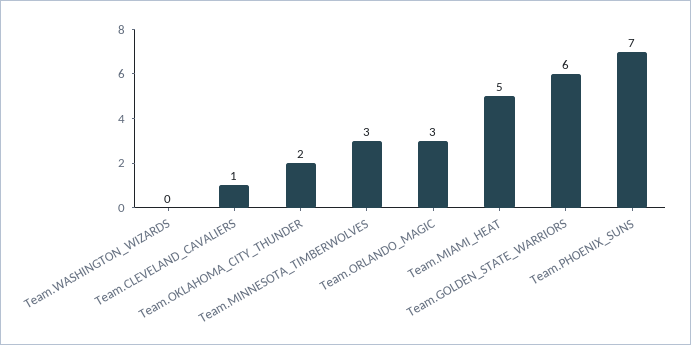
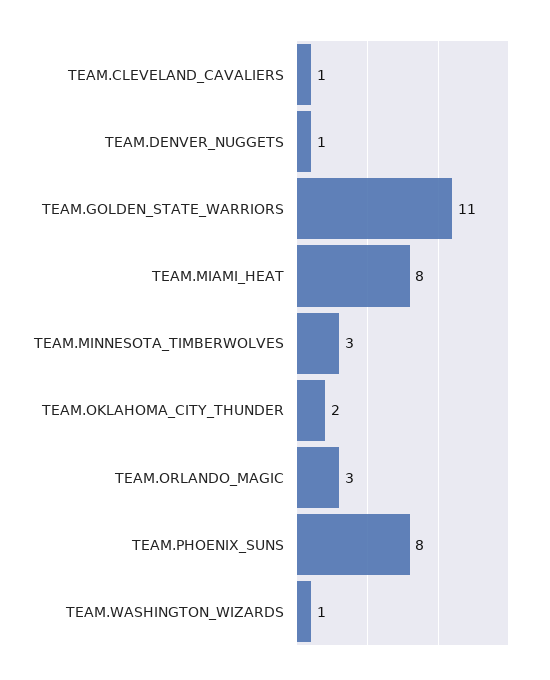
  {
-   "Team.WASHINGTON_WIZARDS": 0,
+   "Team.WASHINGTON_WIZARDS": 1,
    "Team.CLEVELAND_CAVALIERS": 1,
    "Team.OKLAHOMA_CITY_THUNDER": 2,
    "Team.MINNESOTA_TIMBERWOLVES": 3,
    "Team.ORLANDO_MAGIC": 3,
-   "Team.MIAMI_HEAT": 5,
+   "Team.MIAMI_HEAT": 8,
-   "Team.GOLDEN_STATE_WARRIORS": 6,
+   "Team.GOLDEN_STATE_WARRIORS": 11,
-   "Team.PHOENIX_SUNS": 7
+   "Team.PHOENIX_SUNS": 8,
+   "TEAM.DENVER_NUGGETS": 1
  }

